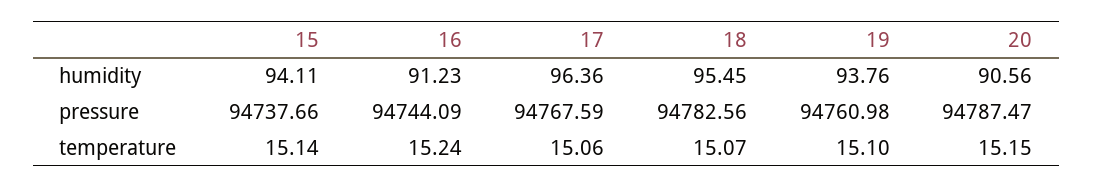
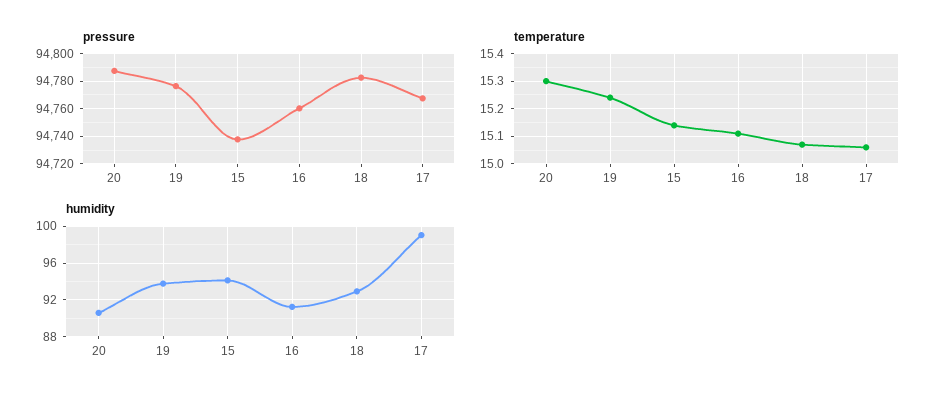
  {
    "humidity": {
      "15": 94.11,
      "16": 91.23,
-     "17": 96.36,
+     "17": 99,
-     "18": 95.45,
+     "18": 93,
      "19": 93.76,
      "20": 90.56
    },
    "pressure": {
      "15": 94737.66,
-     "16": 94744.09,
+     "16": 94760,
      "17": 94767.59,
      "18": 94782.56,
-     "19": 94760.98,
+     "19": 94775,
      "20": 94787.47
    },
    "temperature": {
      "15": 15.14,
-     "16": 15.24,
+     "16": 15.1,
      "17": 15.06,
      "18": 15.07,
-     "19": 15.1,
+     "19": 15.25,
-     "20": 15.15
+     "20": 15.3
    }
  }

